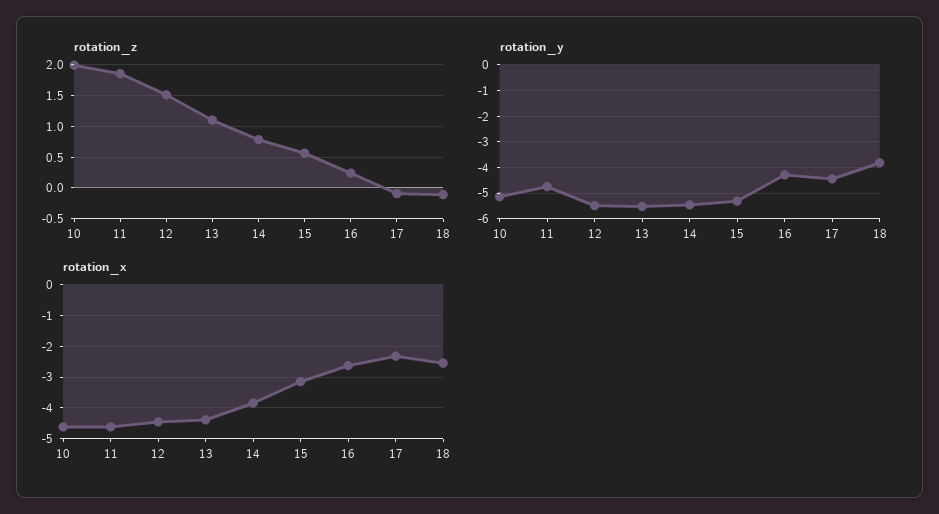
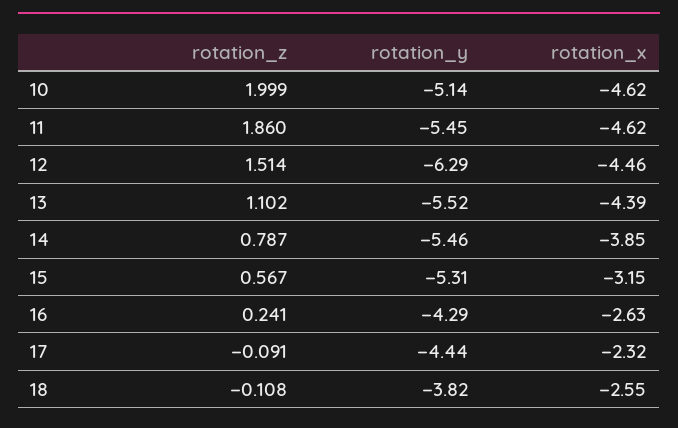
  {
    "rotation_z": {
      "10": 1.999,
      "11": 1.86,
      "12": 1.514,
      "13": 1.102,
      "14": 0.787,
      "15": 0.567,
      "16": 0.241,
      "17": -0.091,
      "18": -0.108
    },
    "rotation_y": {
      "10": -5.14,
-     "11": -4.75,
+     "11": -5.45,
-     "12": -5.5,
+     "12": -6.29,
      "13": -5.52,
      "14": -5.46,
      "15": -5.31,
      "16": -4.29,
      "17": -4.44,
      "18": -3.82
    },
    "rotation_x": {
      "10": -4.62,
      "11": -4.62,
      "12": -4.46,
      "13": -4.39,
      "14": -3.85,
      "15": -3.15,
      "16": -2.63,
      "17": -2.32,
      "18": -2.55
    }
  }

